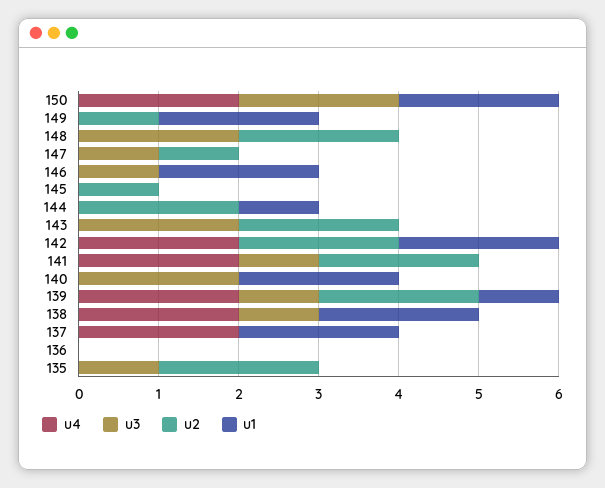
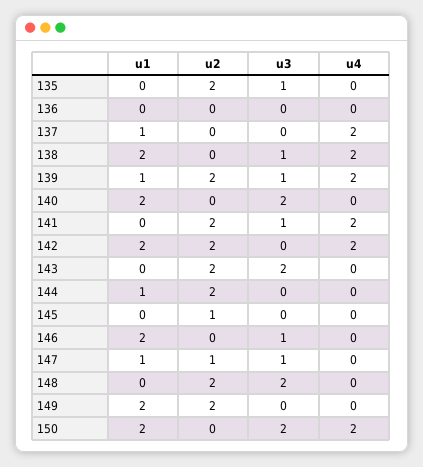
  {
    "u4": {
      "150": 2,
      "149": 0,
      "148": 0,
      "147": 0,
      "146": 0,
      "145": 0,
      "144": 0,
      "143": 0,
      "142": 2,
      "141": 2,
      "140": 0,
      "139": 2,
      "138": 2,
      "137": 2,
      "136": 0,
      "135": 0
    },
    "u3": {
      "150": 2,
      "149": 0,
      "148": 2,
      "147": 1,
      "146": 1,
      "145": 0,
      "144": 0,
      "143": 2,
      "142": 0,
      "141": 1,
      "140": 2,
      "139": 1,
      "138": 1,
      "137": 0,
      "136": 0,
      "135": 1
    },
    "u2": {
      "150": 0,
-     "149": 1,
+     "149": 2,
      "148": 2,
      "147": 1,
      "146": 0,
      "145": 1,
      "144": 2,
      "143": 2,
      "142": 2,
      "141": 2,
      "140": 0,
      "139": 2,
      "138": 0,
      "137": 0,
      "136": 0,
      "135": 2
    },
    "u1": {
      "150": 2,
      "149": 2,
      "148": 0,
-     "147": 0,
+     "147": 1,
      "146": 2,
      "145": 0,
      "144": 1,
      "143": 0,
      "142": 2,
      "141": 0,
      "140": 2,
      "139": 1,
      "138": 2,
-     "137": 2,
+     "137": 1,
      "136": 0,
      "135": 0
    }
  }

